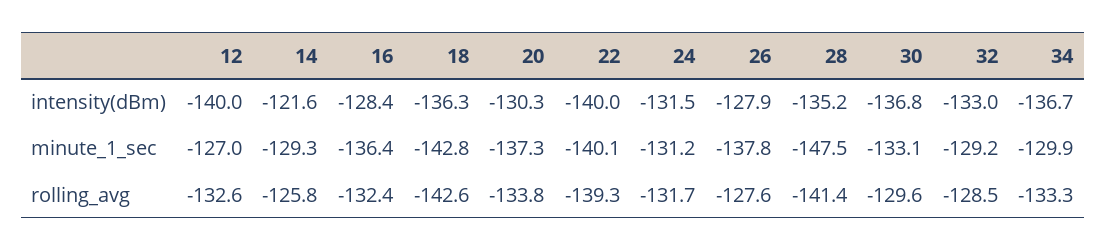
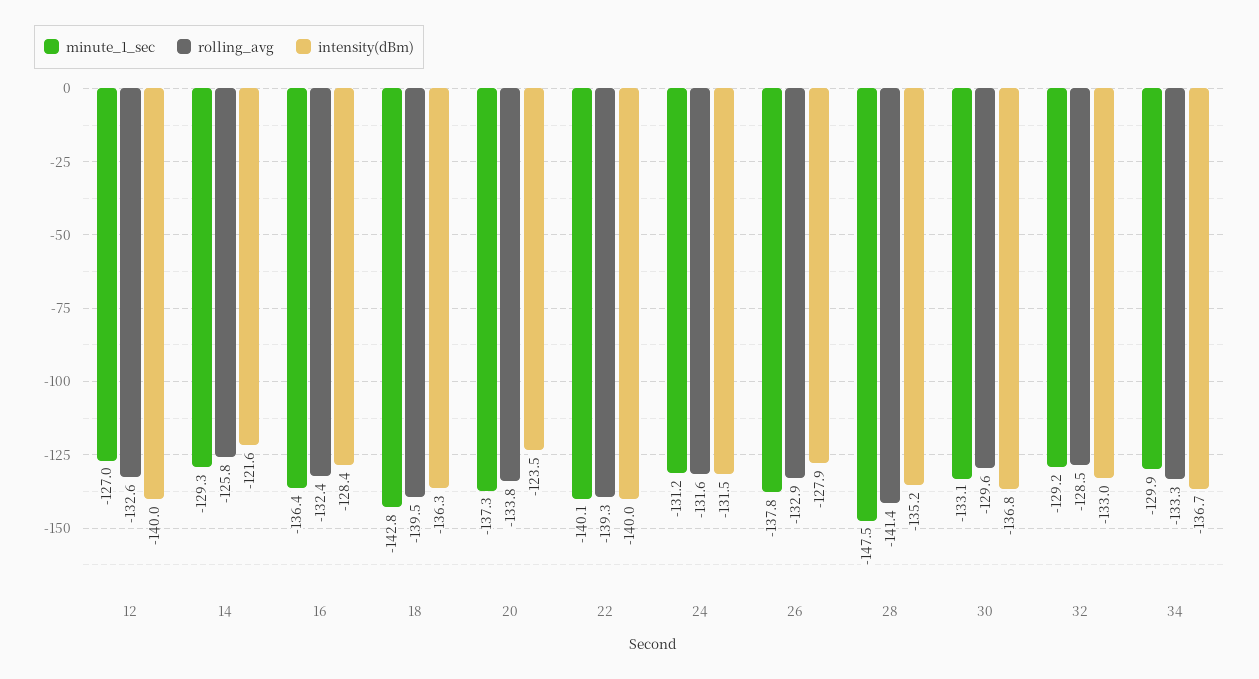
  {
    "intensity(dBm)": {
      "12": -140,
      "14": -121.6,
      "16": -128.4,
      "18": -136.3,
-     "20": -130.3,
+     "20": -123.5,
      "22": -140,
      "24": -131.5,
      "26": -127.9,
      "28": -135.2,
      "30": -136.8,
      "32": -133,
      "34": -136.7
    },
    "minute_1_sec": {
      "12": -127,
      "14": -129.3,
      "16": -136.4,
      "18": -142.8,
      "20": -137.3,
      "22": -140.1,
      "24": -131.2,
      "26": -137.8,
      "28": -147.5,
      "30": -133.1,
      "32": -129.2,
      "34": -129.9
    },
    "rolling_avg": {
      "12": -132.6,
      "14": -125.8,
      "16": -132.4,
-     "18": -142.6,
+     "18": -139.5,
      "20": -133.8,
      "22": -139.3,
-     "24": -131.7,
+     "24": -131.6,
-     "26": -127.6,
+     "26": -132.9,
      "28": -141.4,
      "30": -129.6,
      "32": -128.5,
      "34": -133.3
    }
  }

